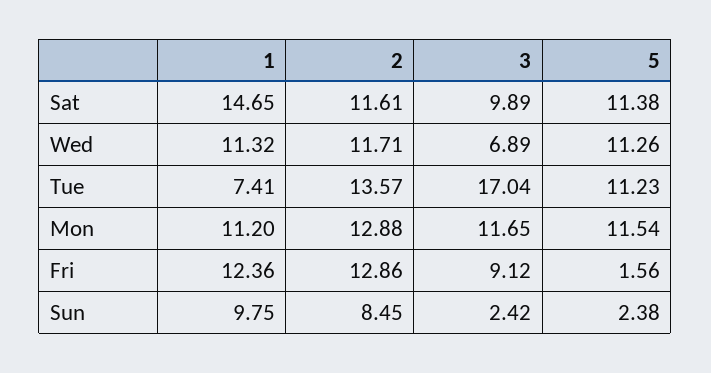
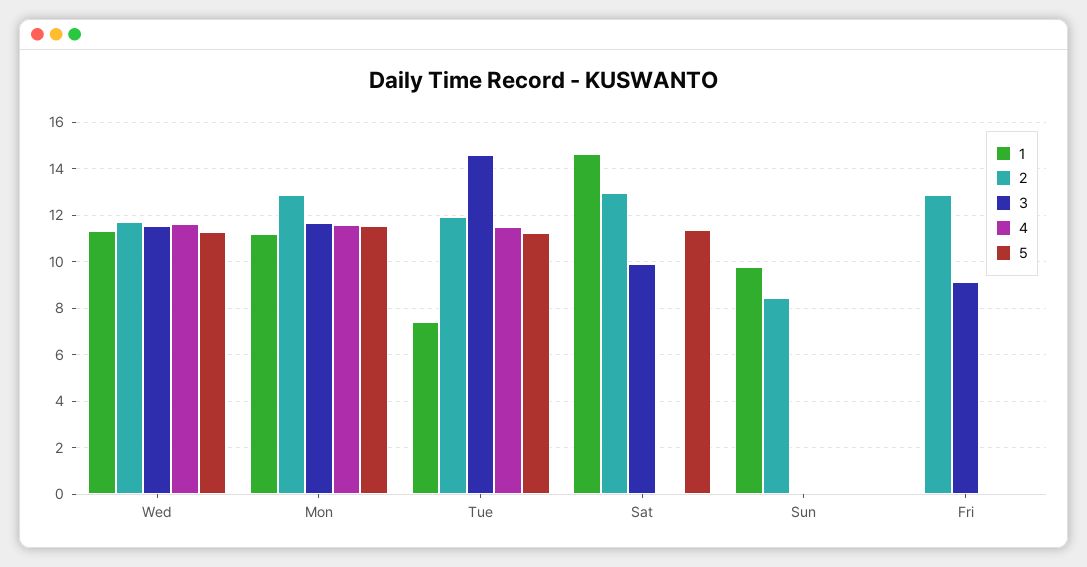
  {
    "1": {
      "Sat": 14.65,
      "Wed": 11.32,
      "Tue": 7.41,
      "Mon": 11.2,
-     "Fri": 12.36,
+     "Fri": 0,
      "Sun": 9.75
    },
    "2": {
-     "Sat": 11.61,
+     "Sat": 13,
      "Wed": 11.71,
-     "Tue": 13.57,
+     "Tue": 12,
      "Mon": 12.88,
      "Fri": 12.86,
      "Sun": 8.45
    },
    "3": {
      "Sat": 9.89,
-     "Wed": 6.89,
+     "Wed": 11.5,
-     "Tue": 17.04,
+     "Tue": 14.5,
      "Mon": 11.65,
      "Fri": 9.12,
-     "Sun": 2.42
+     "Sun": 0
    },
    "5": {
      "Sat": 11.38,
      "Wed": 11.26,
      "Tue": 11.23,
      "Mon": 11.54,
-     "Fri": 1.56,
+     "Fri": 0,
-     "Sun": 2.38
+     "Sun": 0
-   }
+   },
+   "4": {
+     "Wed": 11.5,
+     "Mon": 11.5,
+     "Tue": 11.5,
+     "Sat": 0,
+     "Sun": 0,
+     "Fri": 0
+   }
  }

